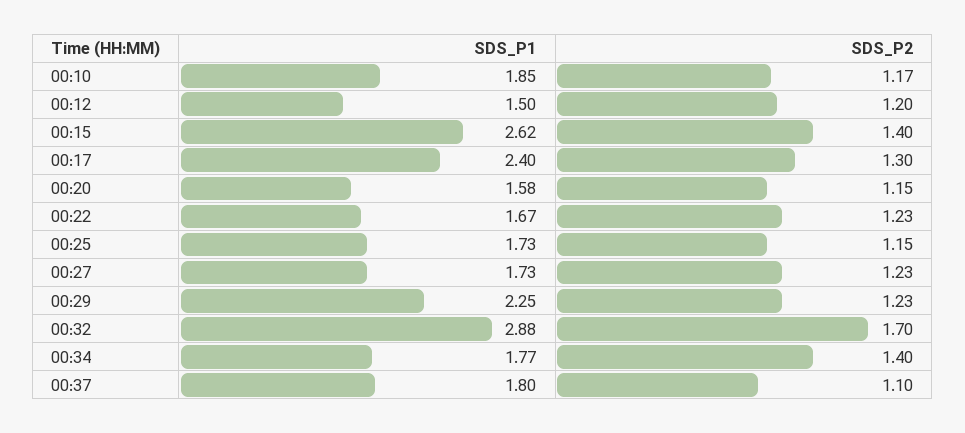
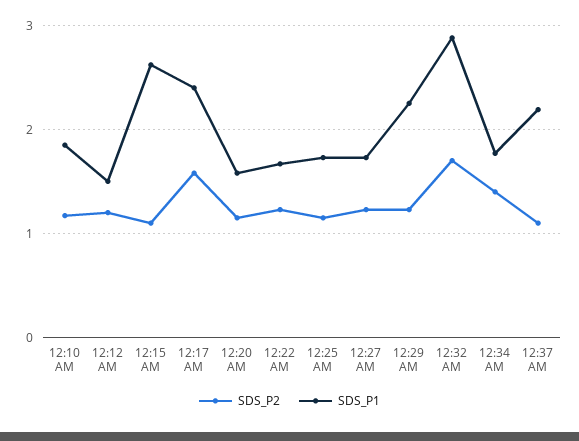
  {
    "SDS_P1": {
      "00:10": 1.85,
      "00:12": 1.5,
      "00:15": 2.62,
      "00:17": 2.4,
      "00:20": 1.58,
      "00:22": 1.67,
      "00:25": 1.73,
      "00:27": 1.73,
      "00:29": 2.25,
      "00:32": 2.88,
      "00:34": 1.77,
-     "00:37": 1.8
+     "00:37": 2.2
    },
    "SDS_P2": {
      "00:10": 1.17,
      "00:12": 1.2,
-     "00:15": 1.4,
+     "00:15": 1.1,
-     "00:17": 1.3,
+     "00:17": 1.6,
      "00:20": 1.15,
      "00:22": 1.23,
      "00:25": 1.15,
      "00:27": 1.23,
      "00:29": 1.23,
      "00:32": 1.7,
      "00:34": 1.4,
      "00:37": 1.1
    }
  }

